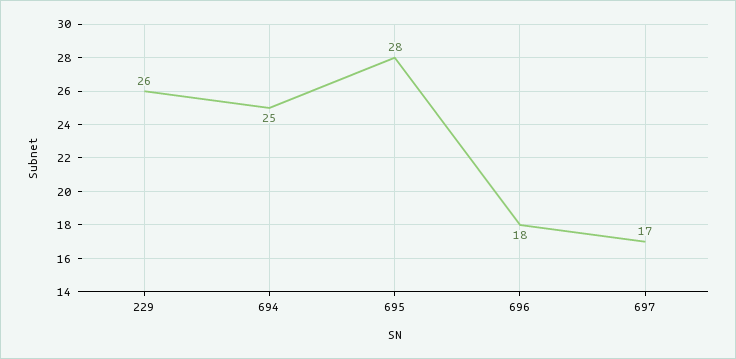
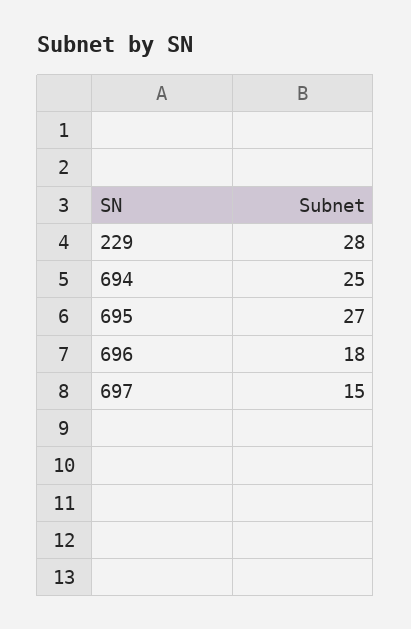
  {
-   "229": 26,
+   "229": 28,
    "694": 25,
-   "695": 28,
+   "695": 27,
    "696": 18,
-   "697": 17
+   "697": 15
  }

